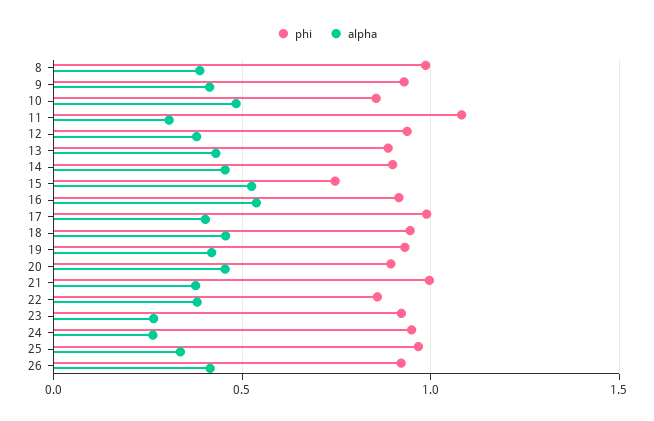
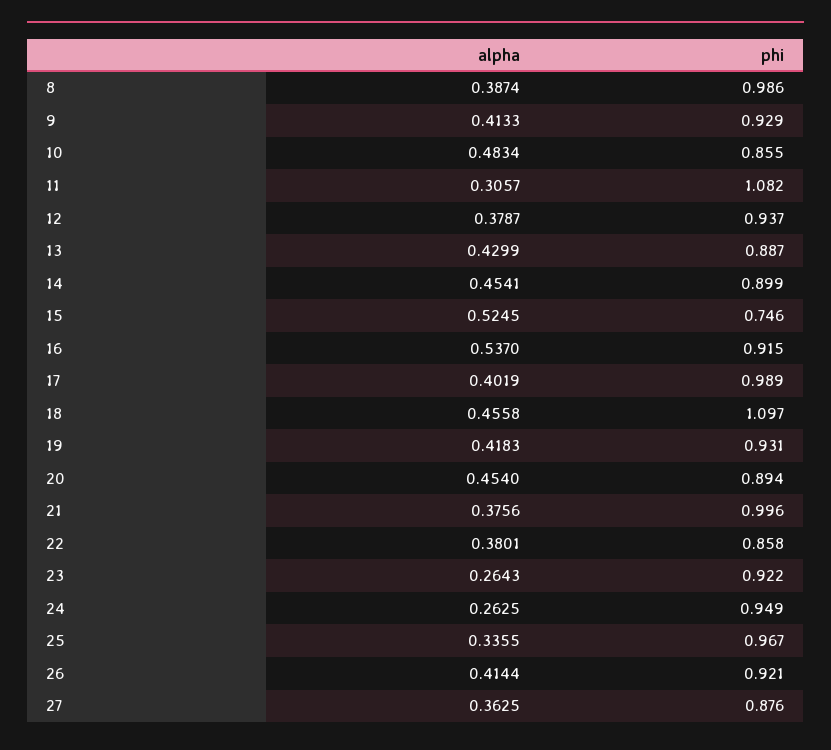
  {
    "phi": {
      "8": 0.986,
      "9": 0.929,
      "10": 0.855,
      "11": 1.082,
      "12": 0.937,
      "13": 0.887,
      "14": 0.899,
      "15": 0.746,
      "16": 0.915,
      "17": 0.989,
-     "18": 0.95,
+     "18": 1.097,
      "19": 0.931,
      "20": 0.894,
      "21": 0.996,
      "22": 0.858,
      "23": 0.922,
      "24": 0.949,
      "25": 0.967,
-     "26": 0.921
+     "26": 0.921,
+     "27": 0.876
    },
    "alpha": {
      "8": 0.3874,
      "9": 0.4133,
      "10": 0.4834,
      "11": 0.3057,
      "12": 0.3787,
      "13": 0.4299,
      "14": 0.4541,
      "15": 0.5245,
      "16": 0.537,
      "17": 0.4019,
      "18": 0.4558,
      "19": 0.4183,
      "20": 0.454,
      "21": 0.3756,
      "22": 0.3801,
      "23": 0.2643,
      "24": 0.2625,
      "25": 0.3355,
-     "26": 0.4144
+     "26": 0.4144,
+     "27": 0.3625
    }
  }

